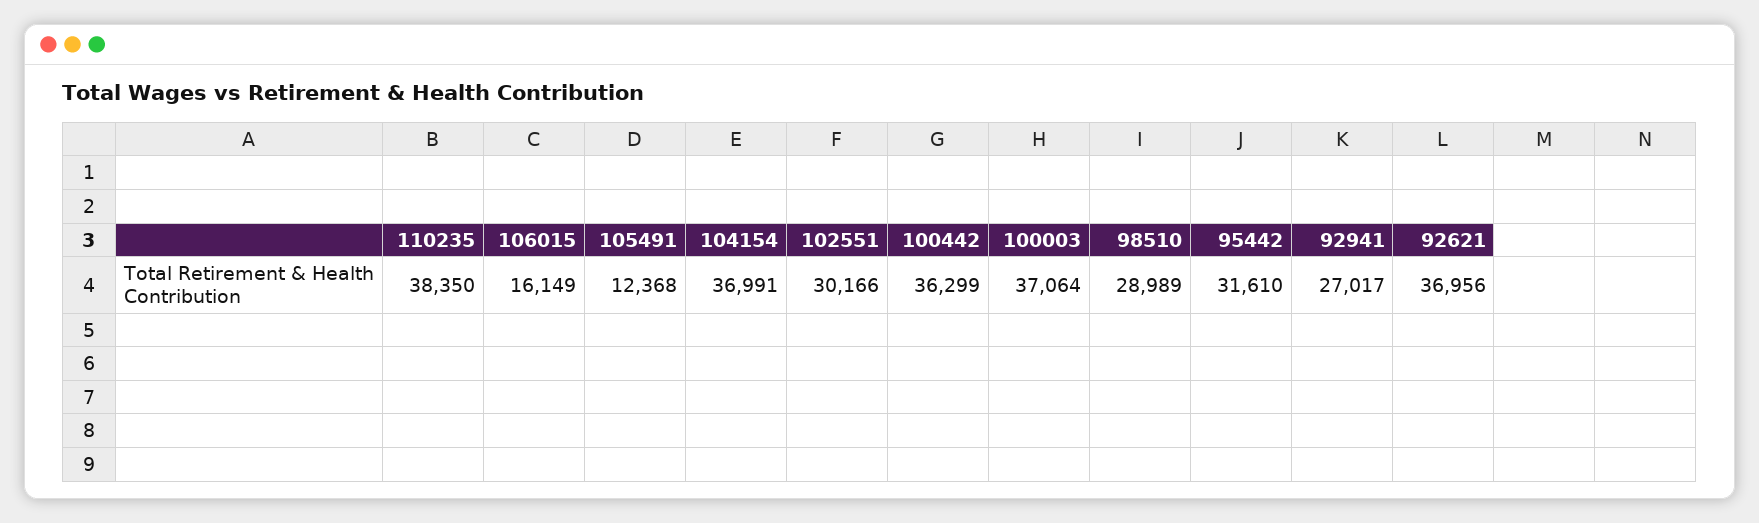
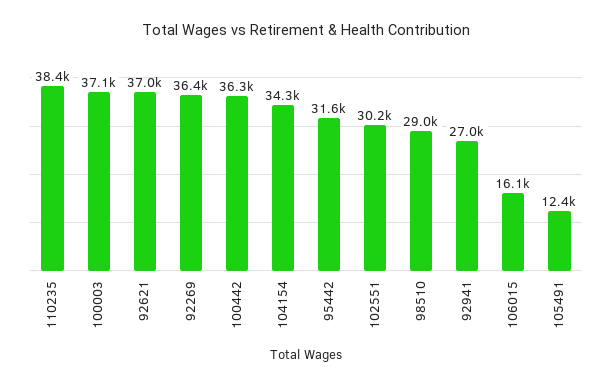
  {
    "110235": 38350,
    "106015": 16149,
    "105491": 12368,
-   "104154": 36991,
+   "104154": 34300,
    "102551": 30166,
    "100442": 36299,
    "100003": 37064,
    "98510": 28989,
    "95442": 31610,
    "92941": 27017,
-   "92621": 36956
+   "92621": 36956,
+   "92269": 36400
  }

